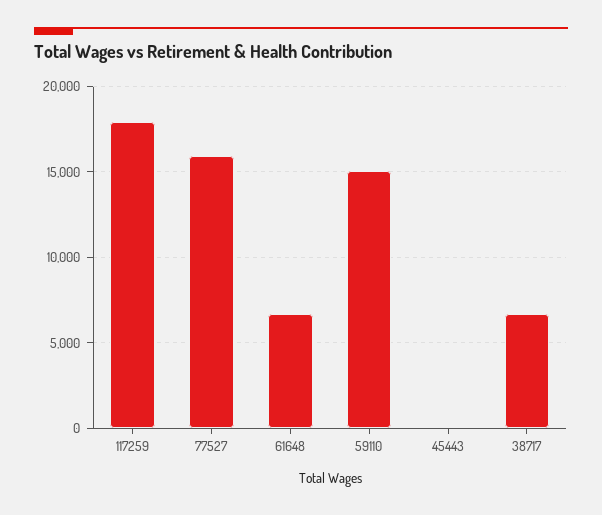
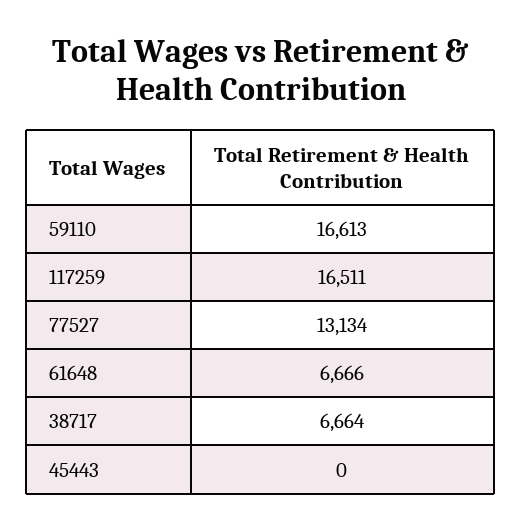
  {
-   "117259": 18000,
+   "117259": 16511,
-   "77527": 16000,
+   "77527": 13134,
    "61648": 6666,
-   "59110": 15000,
+   "59110": 16613,
    "45443": 0,
    "38717": 6664
  }

